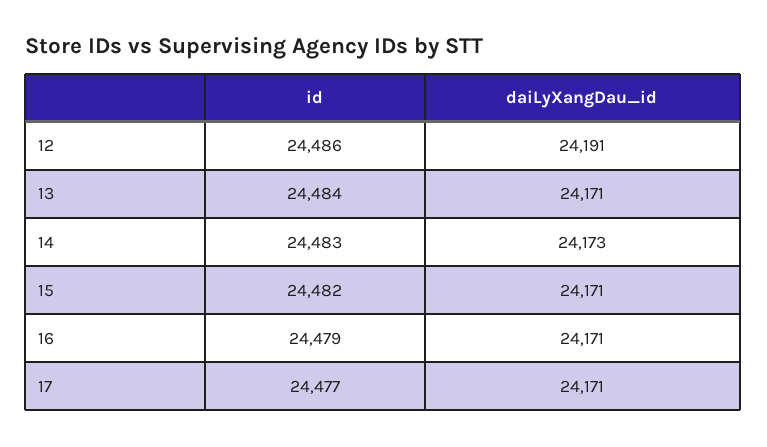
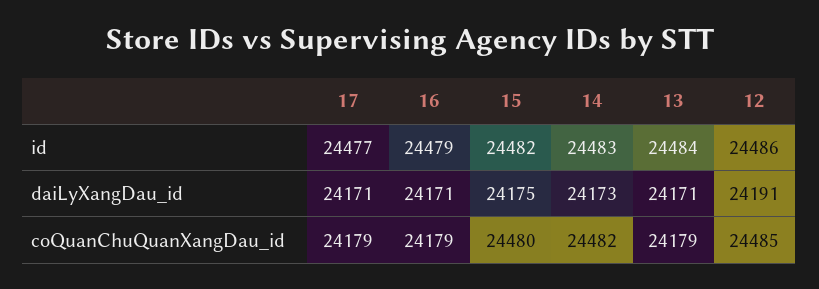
  {
    "id": {
      "12": 24486,
      "13": 24484,
      "14": 24483,
      "15": 24482,
      "16": 24479,
      "17": 24477
    },
    "daiLyXangDau_id": {
      "12": 24191,
      "13": 24171,
      "14": 24173,
-     "15": 24171,
+     "15": 24175,
      "16": 24171,
      "17": 24171
-   }
+   },
+   "coQuanChuQuanXangDau_id": {
+     "17": 24179,
+     "16": 24179,
+     "15": 24480,
+     "14": 24482,
+     "13": 24179,
+     "12": 24485
+   }
  }

